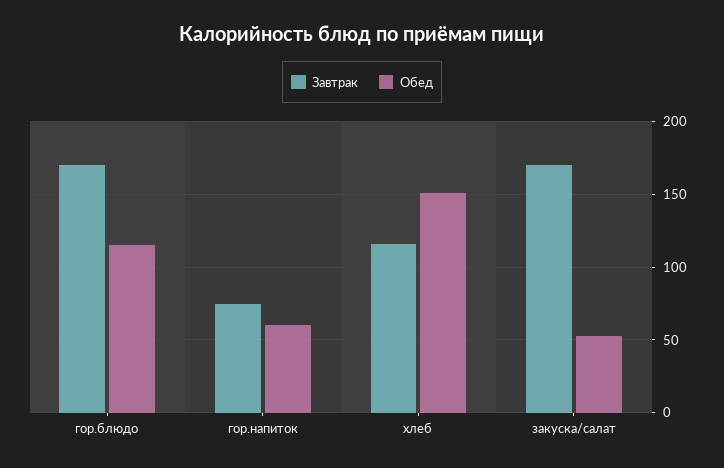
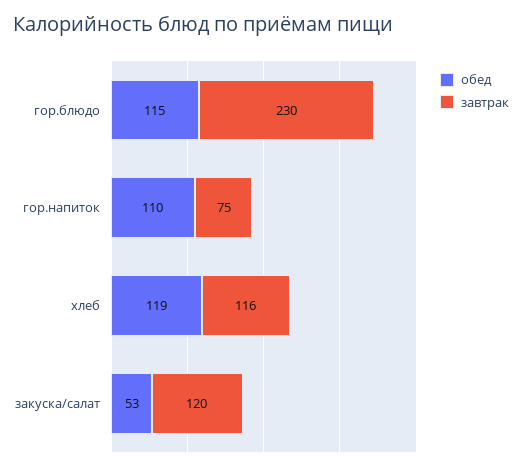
  {
    "Завтрак": {
-     "гор.блюдо": 170,
+     "гор.блюдо": 230,
      "гор.напиток": 75,
      "хлеб": 116,
-     "закуска/салат": 170
+     "закуска/салат": 120
    },
    "Обед": {
      "гор.блюдо": 115,
-     "гор.напиток": 60,
+     "гор.напиток": 110,
-     "хлеб": 150,
+     "хлеб": 119,
      "закуска/салат": 53
    }
  }

